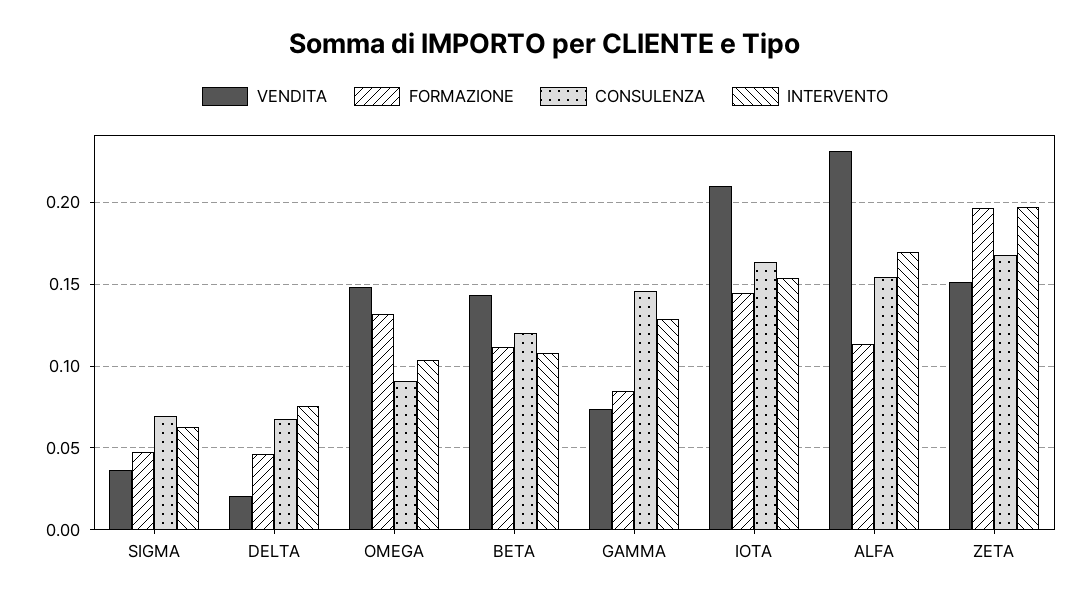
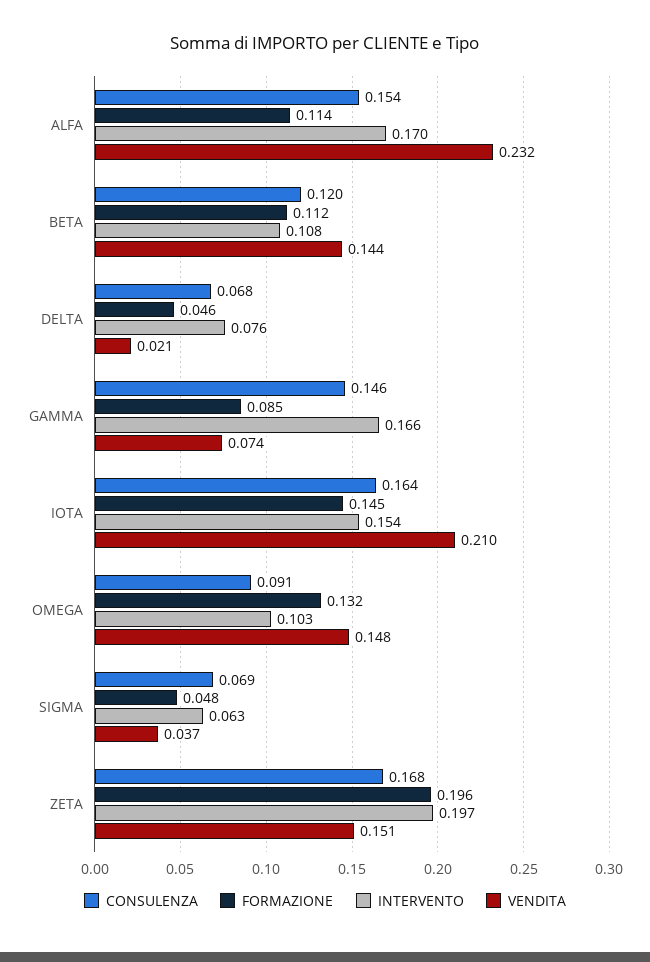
  {
    "VENDITA": {
      "SIGMA": 0.037,
      "DELTA": 0.021,
      "OMEGA": 0.148,
      "BETA": 0.144,
      "GAMMA": 0.074,
      "IOTA": 0.21,
      "ALFA": 0.232,
      "ZETA": 0.151
    },
    "FORMAZIONE": {
      "SIGMA": 0.048,
      "DELTA": 0.046,
      "OMEGA": 0.132,
      "BETA": 0.112,
      "GAMMA": 0.085,
      "IOTA": 0.145,
      "ALFA": 0.114,
      "ZETA": 0.196
    },
    "CONSULENZA": {
      "SIGMA": 0.069,
      "DELTA": 0.068,
      "OMEGA": 0.091,
      "BETA": 0.12,
      "GAMMA": 0.146,
      "IOTA": 0.164,
      "ALFA": 0.154,
      "ZETA": 0.168
    },
    "INTERVENTO": {
      "SIGMA": 0.063,
      "DELTA": 0.076,
      "OMEGA": 0.103,
      "BETA": 0.108,
-     "GAMMA": 0.13,
+     "GAMMA": 0.166,
      "IOTA": 0.154,
      "ALFA": 0.17,
      "ZETA": 0.197
    }
  }

